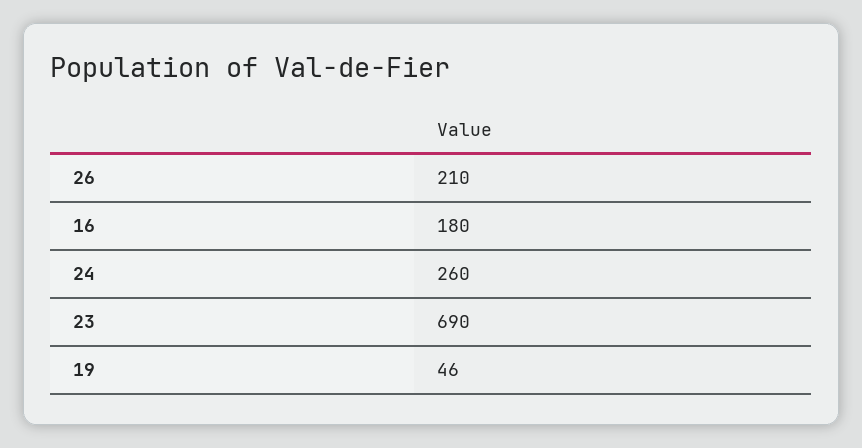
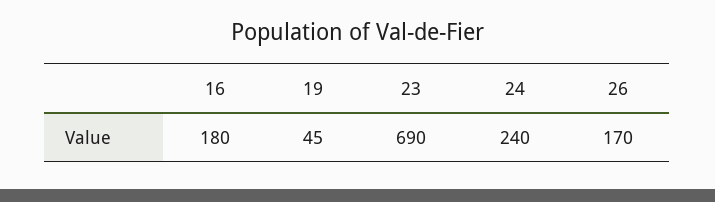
  {
-   "26": 210,
+   "26": 170,
    "16": 180,
-   "24": 260,
+   "24": 240,
    "23": 690,
-   "19": 46
+   "19": 45
  }

